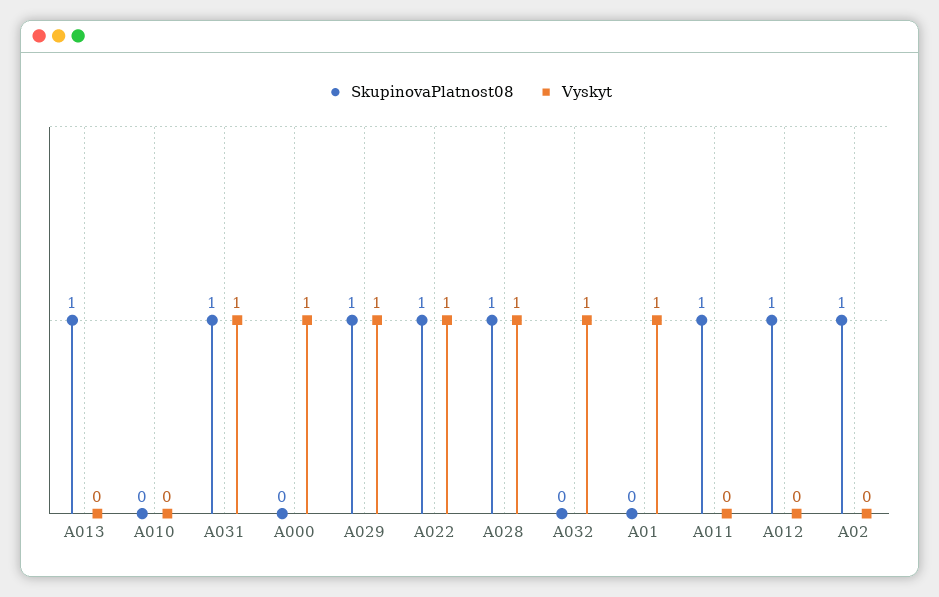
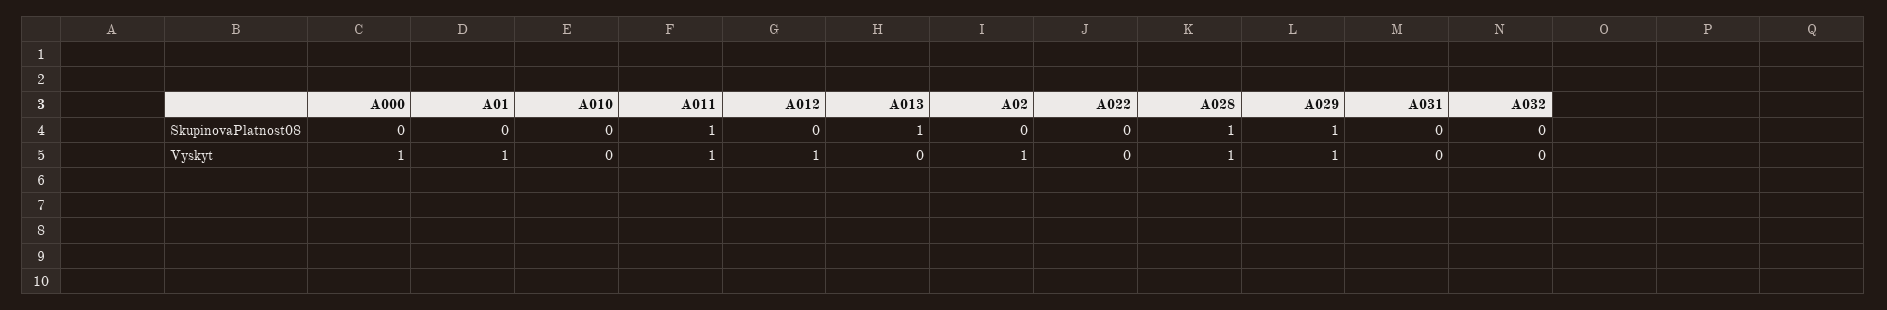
  {
    "SkupinovaPlatnost08": {
      "A013": 1,
      "A010": 0,
-     "A031": 1,
+     "A031": 0,
      "A000": 0,
      "A029": 1,
-     "A022": 1,
+     "A022": 0,
      "A028": 1,
      "A032": 0,
      "A01": 0,
      "A011": 1,
-     "A012": 1,
+     "A012": 0,
-     "A02": 1
+     "A02": 0
    },
    "Vyskyt": {
      "A013": 0,
      "A010": 0,
-     "A031": 1,
+     "A031": 0,
      "A000": 1,
      "A029": 1,
-     "A022": 1,
+     "A022": 0,
      "A028": 1,
-     "A032": 1,
+     "A032": 0,
      "A01": 1,
-     "A011": 0,
+     "A011": 1,
-     "A012": 0,
+     "A012": 1,
-     "A02": 0
+     "A02": 1
    }
  }

